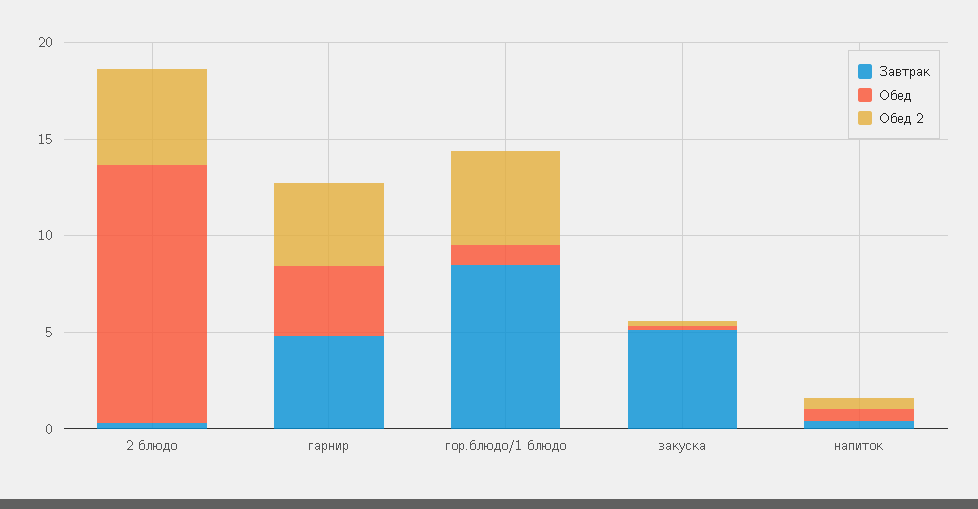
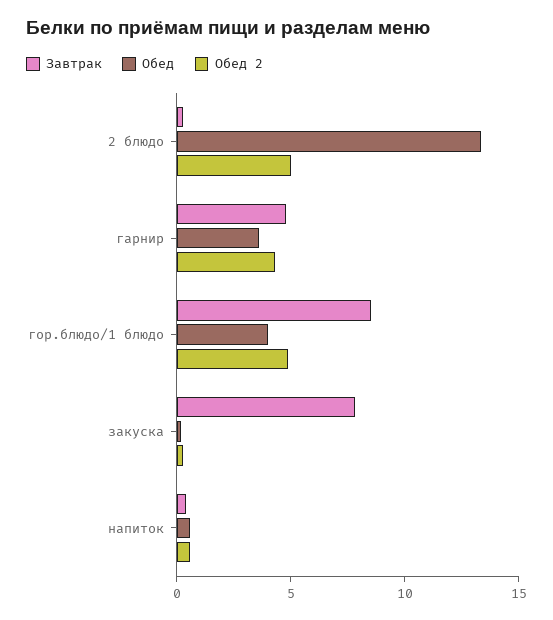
  {
    "Завтрак": {
      "2 блюдо": 0,
      "гарнир": 5,
      "гор.блюдо/1 блюдо": 9,
-     "закуска": 5,
+     "закуска": 8,
      "напиток": 0
    },
    "Обед": {
      "2 блюдо": 13,
      "гарнир": 4,
-     "гор.блюдо/1 блюдо": 1,
+     "гор.блюдо/1 блюдо": 4,
      "закуска": 0,
      "напиток": 1
    },
    "Обед 2": {
      "2 блюдо": 5,
      "гарнир": 4,
      "гор.блюдо/1 блюдо": 5,
      "закуска": 0,
      "напиток": 1
    }
  }

